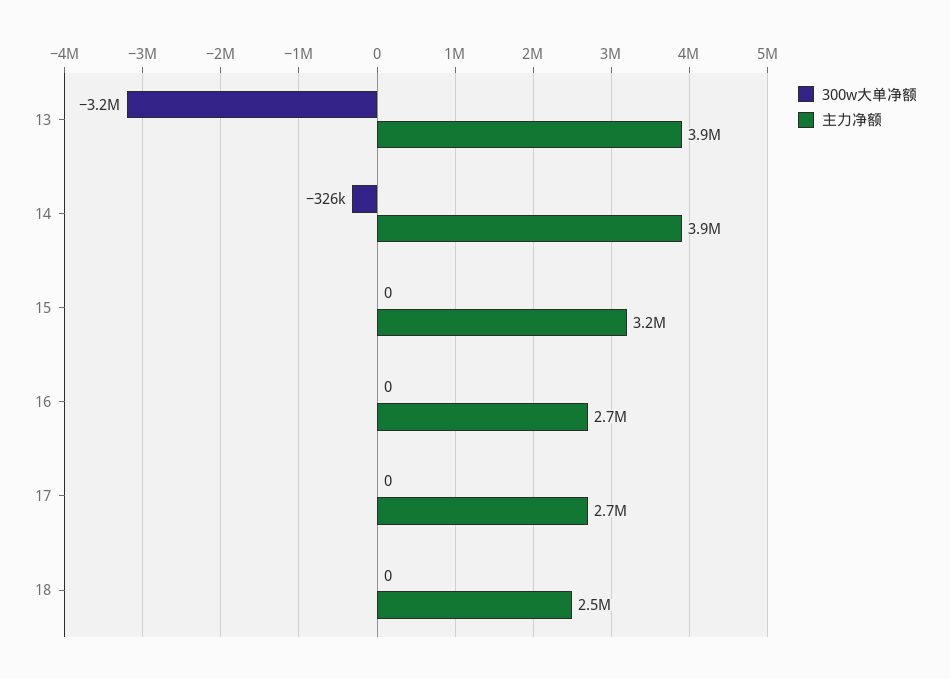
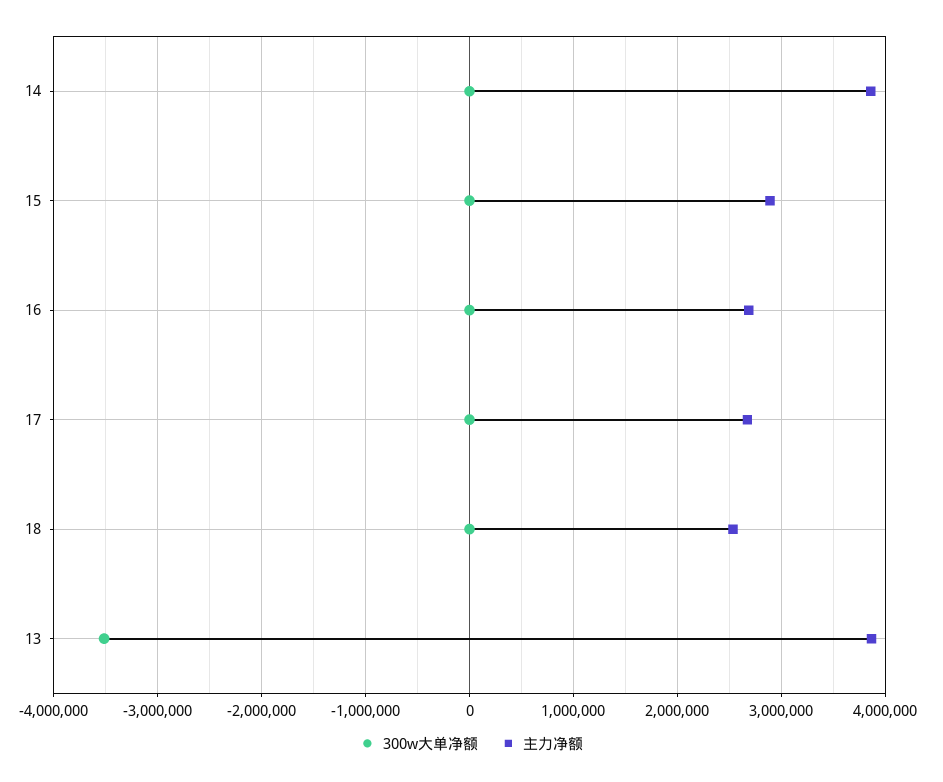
  {
    "300w大单净额": {
-     "13": -3200000,
+     "13": -3500000,
-     "14": -326000,
+     "14": 0,
      "15": 0,
      "16": 0,
      "17": 0,
      "18": 0
    },
    "主力净额": {
      "13": 3900000,
      "14": 3900000,
-     "15": 3200000,
+     "15": 2900000,
      "16": 2700000,
      "17": 2700000,
      "18": 2500000
    }
  }

